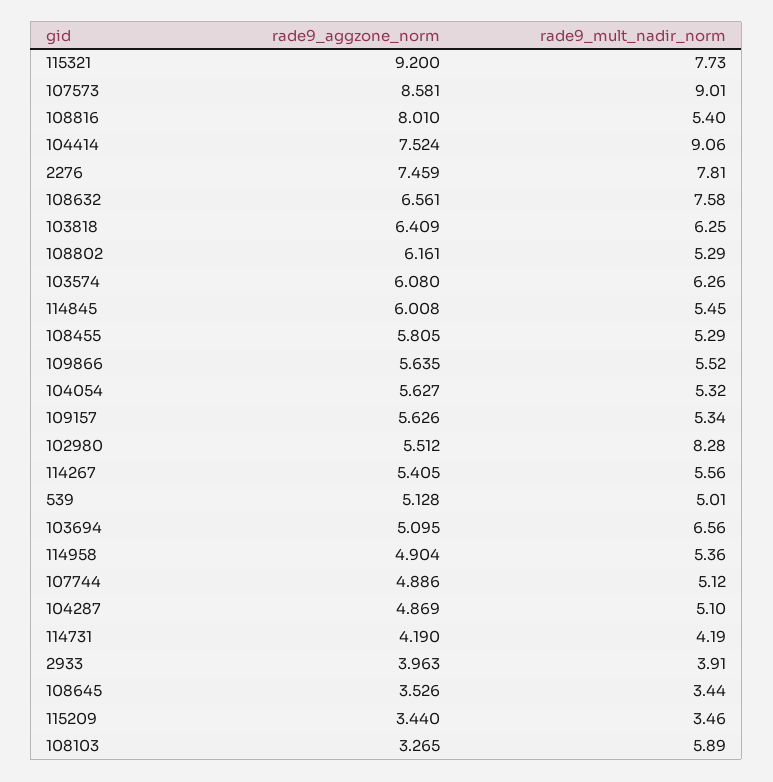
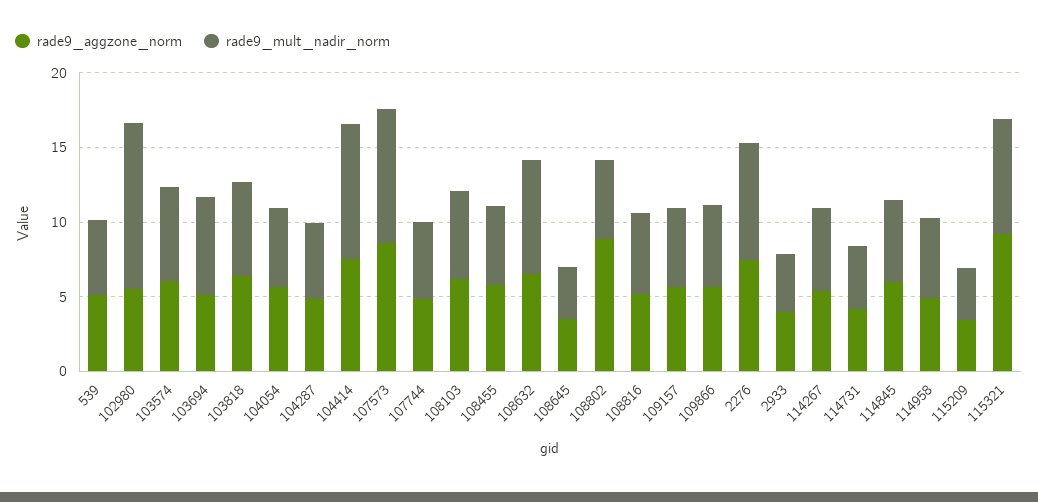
  {
    "rade9_aggzone_norm": {
      "115321": 9.2,
      "107573": 8.581,
-     "108816": 8.01,
+     "108816": 5,
      "104414": 7.524,
      "2276": 7.459,
      "108632": 6.561,
      "103818": 6.409,
-     "108802": 6.161,
+     "108802": 9,
      "103574": 6.08,
      "114845": 6.008,
      "108455": 5.805,
      "109866": 5.635,
      "104054": 5.627,
      "109157": 5.626,
      "102980": 5.512,
      "114267": 5.405,
      "539": 5.128,
      "103694": 5.095,
      "114958": 4.904,
      "107744": 4.886,
      "104287": 4.869,
      "114731": 4.19,
      "2933": 3.963,
      "108645": 3.526,
      "115209": 3.44,
-     "108103": 3.265
+     "108103": 6
    },
    "rade9_mult_nadir_norm": {
      "115321": 7.73,
      "107573": 9.01,
      "108816": 5.4,
      "104414": 9.06,
      "2276": 7.81,
      "108632": 7.58,
      "103818": 6.25,
      "108802": 5.29,
      "103574": 6.26,
      "114845": 5.45,
      "108455": 5.29,
      "109866": 5.52,
      "104054": 5.32,
      "109157": 5.34,
-     "102980": 8.28,
+     "102980": 11,
      "114267": 5.56,
      "539": 5.01,
      "103694": 6.56,
      "114958": 5.36,
      "107744": 5.12,
      "104287": 5.1,
      "114731": 4.19,
      "2933": 3.91,
      "108645": 3.44,
      "115209": 3.46,
      "108103": 5.89
    }
  }

